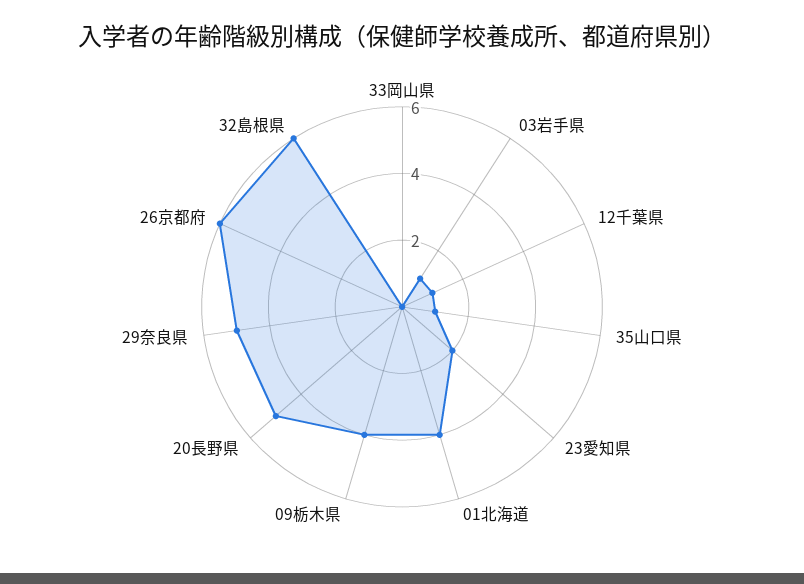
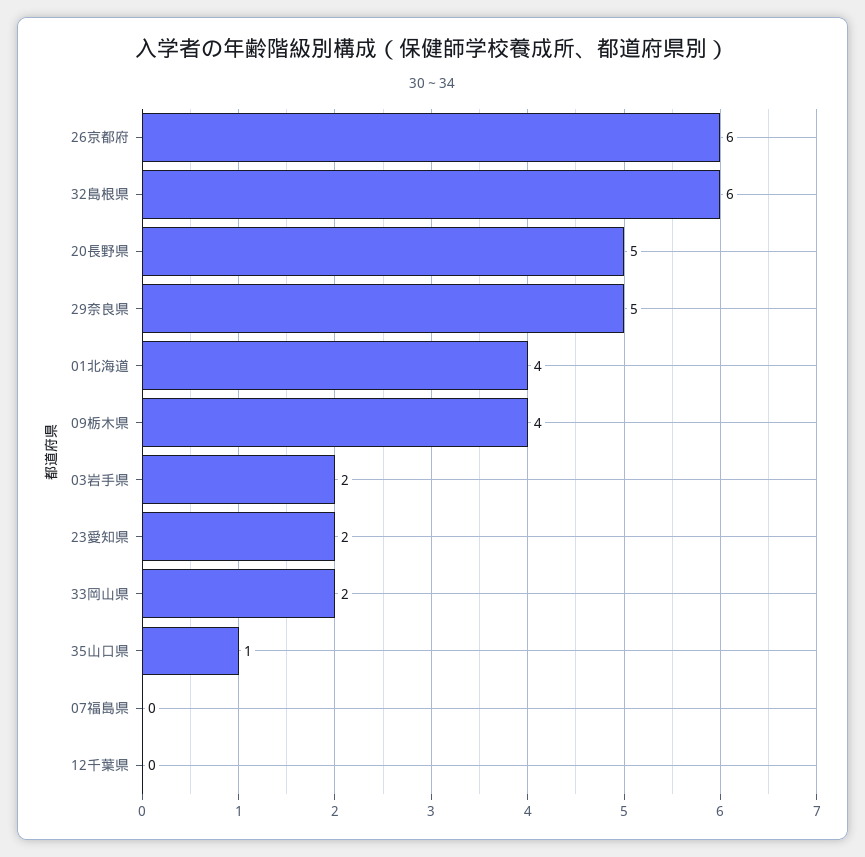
  {
-   "33岡山県": 0,
+   "33岡山県": 2,
-   "03岩手県": 1,
+   "03岩手県": 2,
-   "12千葉県": 1,
+   "12千葉県": 0,
    "35山口県": 1,
    "23愛知県": 2,
    "01北海道": 4,
    "09栃木県": 4,
    "20長野県": 5,
    "29奈良県": 5,
    "26京都府": 6,
-   "32島根県": 6
+   "32島根県": 6,
+   "07福島県": 0
  }

